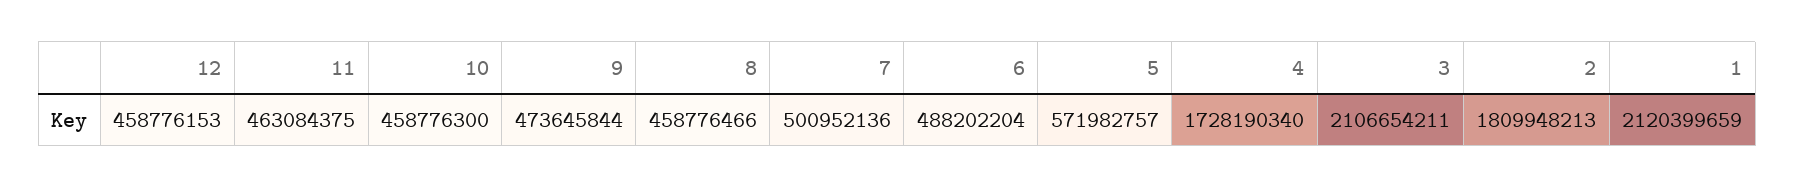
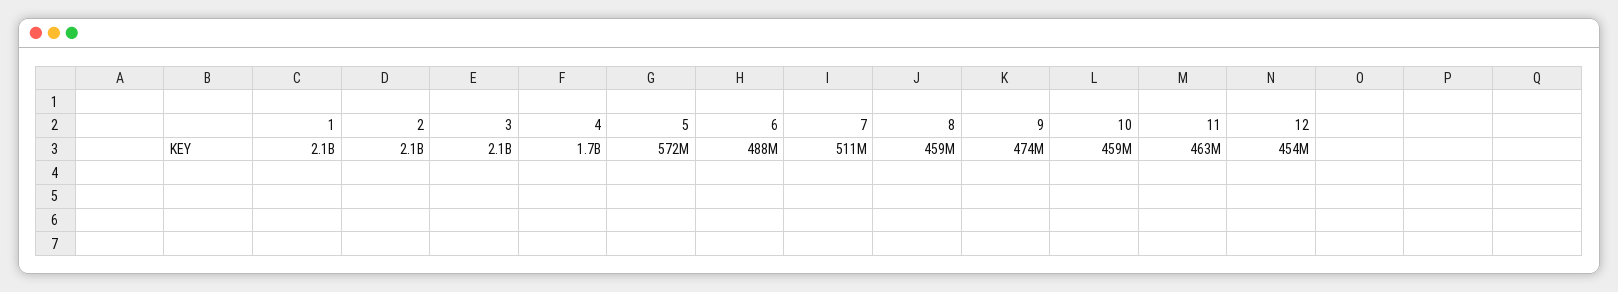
  {
-   "12": 458776153,
+   "12": 454000000,
    "11": 463084375,
    "10": 458776300,
    "9": 473645844,
    "8": 458776466,
-   "7": 500952136,
+   "7": 511000000,
    "6": 488202204,
    "5": 571982757,
    "4": 1728190340,
    "3": 2106654211,
-   "2": 1809948213,
+   "2": 2100000000,
    "1": 2120399659
  }

